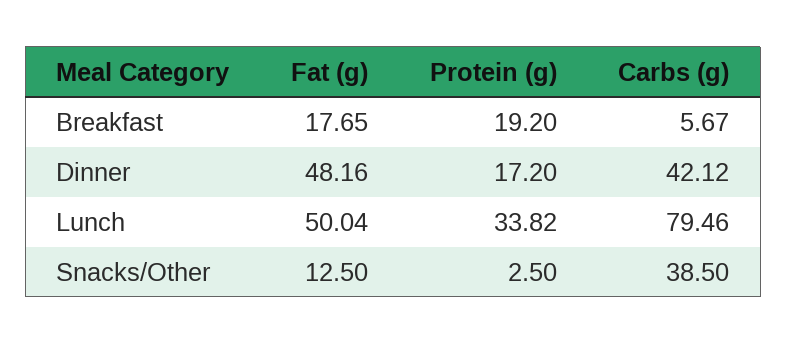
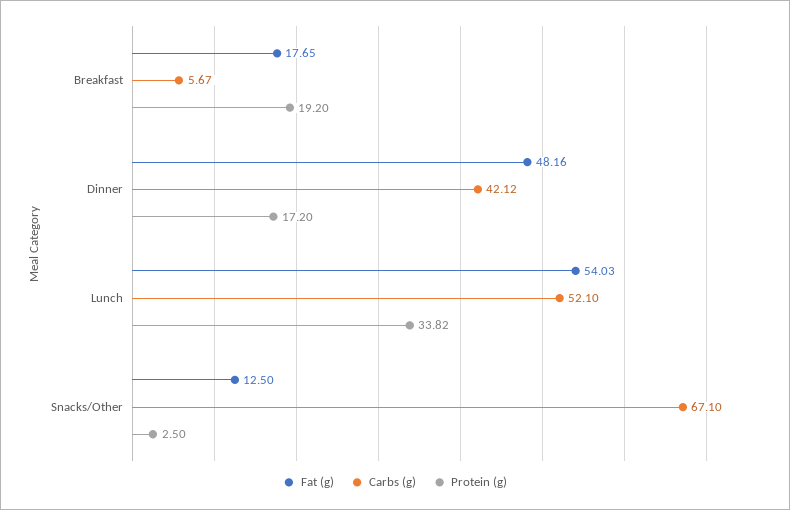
  {
    "Fat (g)": {
      "Breakfast": 17.65,
      "Dinner": 48.16,
-     "Lunch": 50.04,
+     "Lunch": 54.03,
      "Snacks/Other": 12.5
    },
    "Protein (g)": {
      "Breakfast": 19.2,
      "Dinner": 17.2,
      "Lunch": 33.82,
      "Snacks/Other": 2.5
    },
    "Carbs (g)": {
      "Breakfast": 5.67,
      "Dinner": 42.12,
-     "Lunch": 79.46,
+     "Lunch": 52.1,
-     "Snacks/Other": 38.5
+     "Snacks/Other": 67.1
    }
  }

